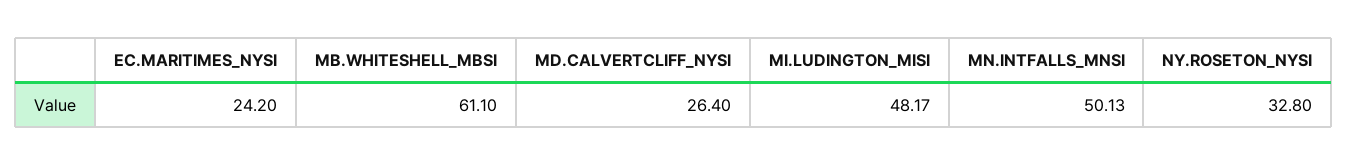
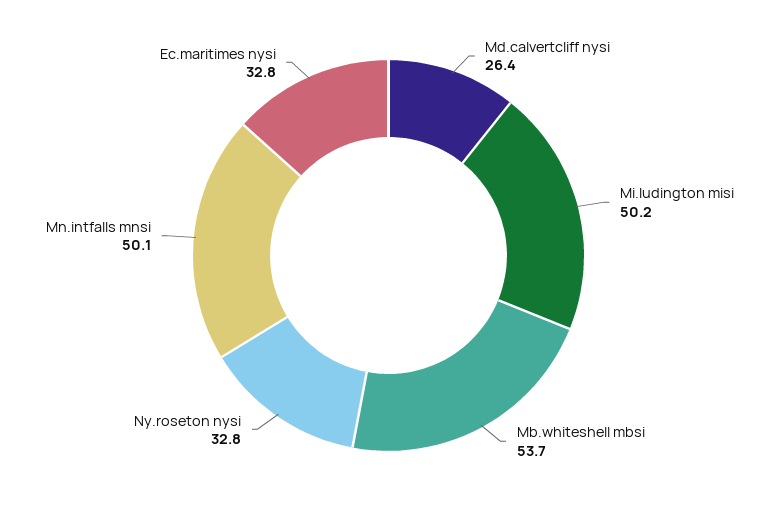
  {
-   "EC.MARITIMES_NYSI": 24.2,
+   "EC.MARITIMES_NYSI": 32.8,
-   "MB.WHITESHELL_MBSI": 61.1,
+   "MB.WHITESHELL_MBSI": 53.7,
    "MD.CALVERTCLIFF_NYSI": 26.4,
-   "MI.LUDINGTON_MISI": 48.17,
+   "MI.LUDINGTON_MISI": 50.2,
    "MN.INTFALLS_MNSI": 50.13,
    "NY.ROSETON_NYSI": 32.8
  }

